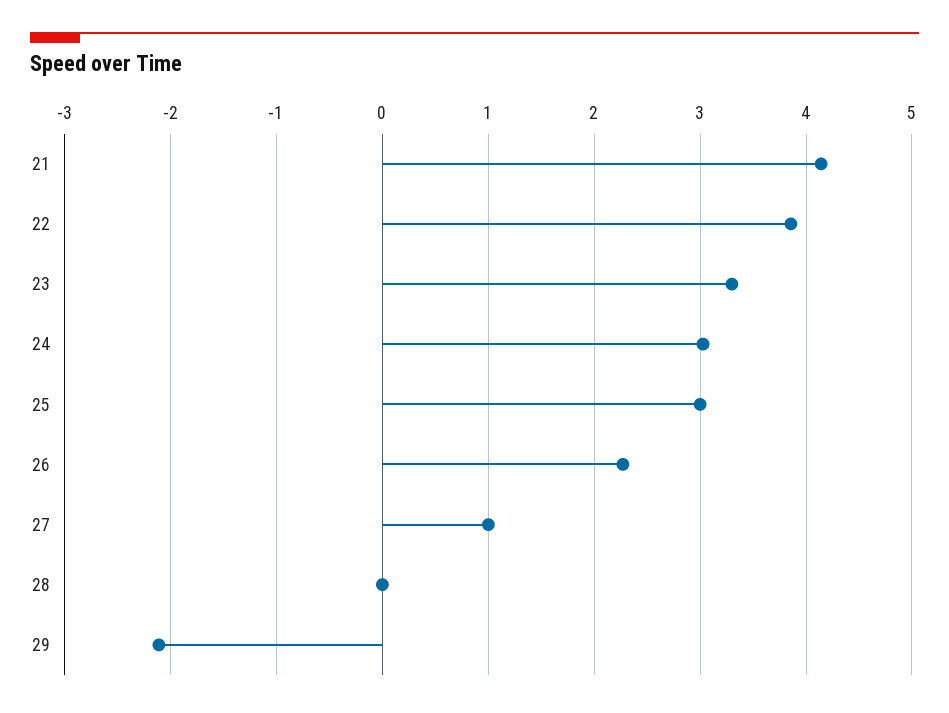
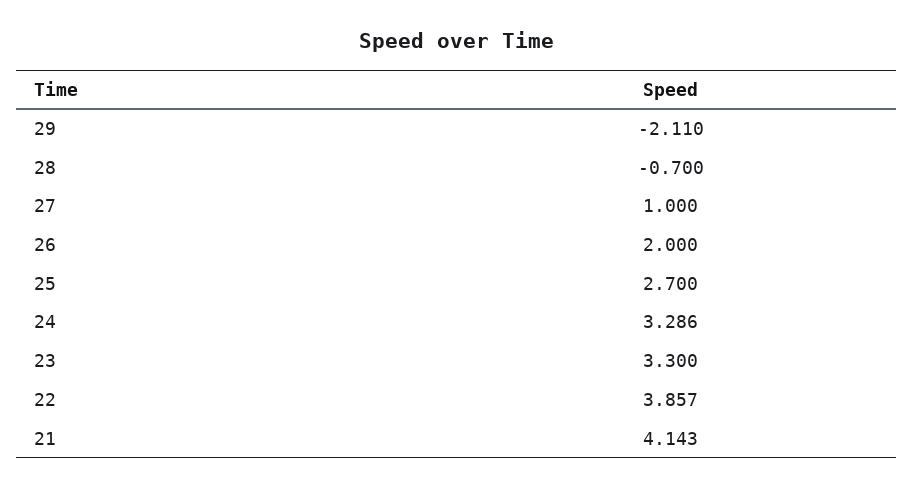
  {
    "21": 4.143,
    "22": 3.857,
    "23": 3.3,
-   "24": 3,
+   "24": 3.286,
-   "25": 3,
+   "25": 2.7,
-   "26": 2.3,
+   "26": 2,
    "27": 1,
-   "28": 0,
+   "28": -0.7,
    "29": -2.11
  }

